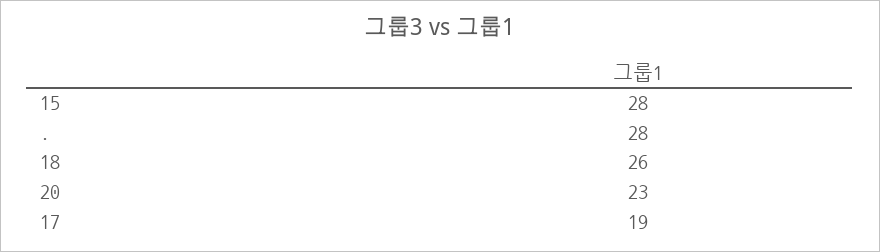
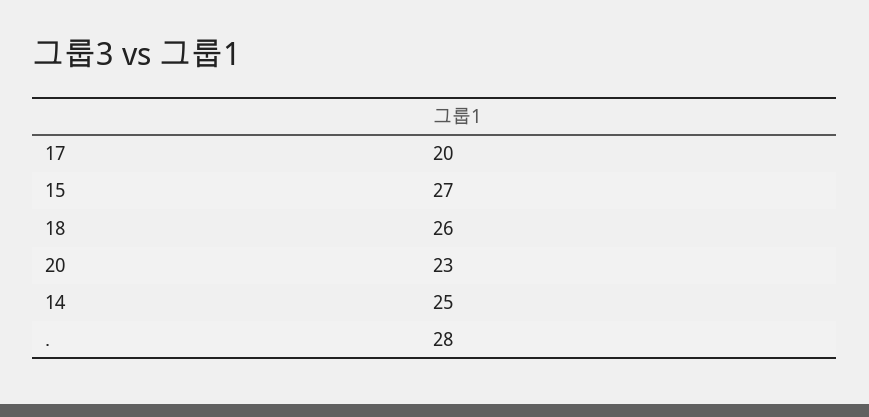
  {
-   "15": 28,
+   "15": 27,
    ".": 28,
    "18": 26,
    "20": 23,
-   "17": 19
+   "17": 20,
+   "14": 25
  }

